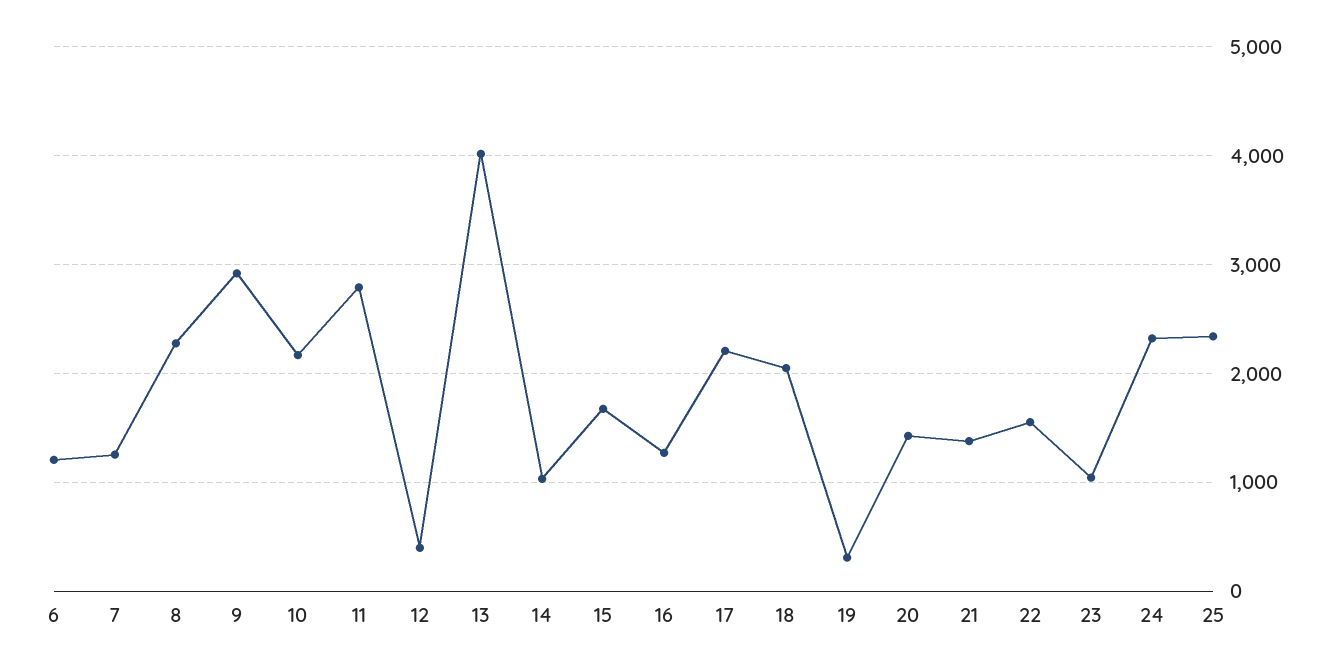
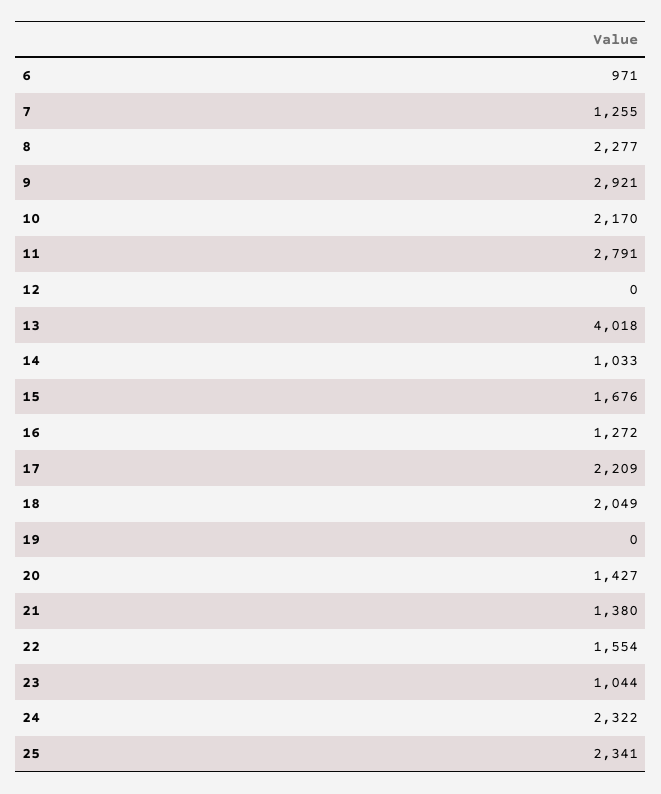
  {
-   "6": 1200,
+   "6": 971,
    "7": 1255,
    "8": 2277,
    "9": 2921,
    "10": 2170,
    "11": 2791,
-   "12": 400,
+   "12": 0,
    "13": 4018,
    "14": 1033,
    "15": 1676,
    "16": 1272,
    "17": 2209,
    "18": 2049,
-   "19": 300,
+   "19": 0,
    "20": 1427,
    "21": 1380,
    "22": 1554,
    "23": 1044,
    "24": 2322,
    "25": 2341
  }

